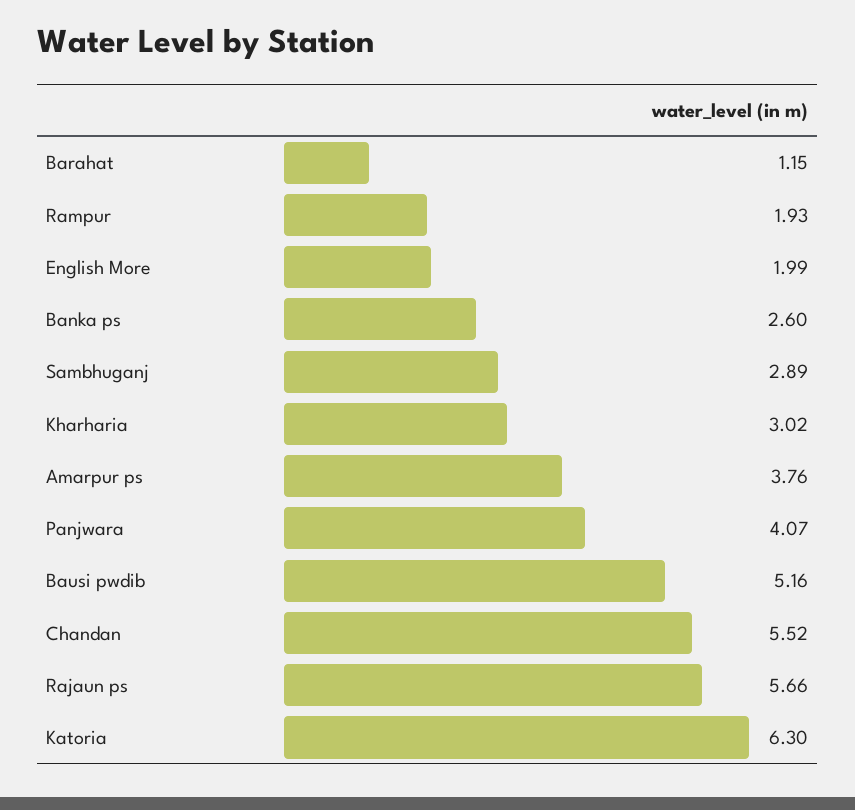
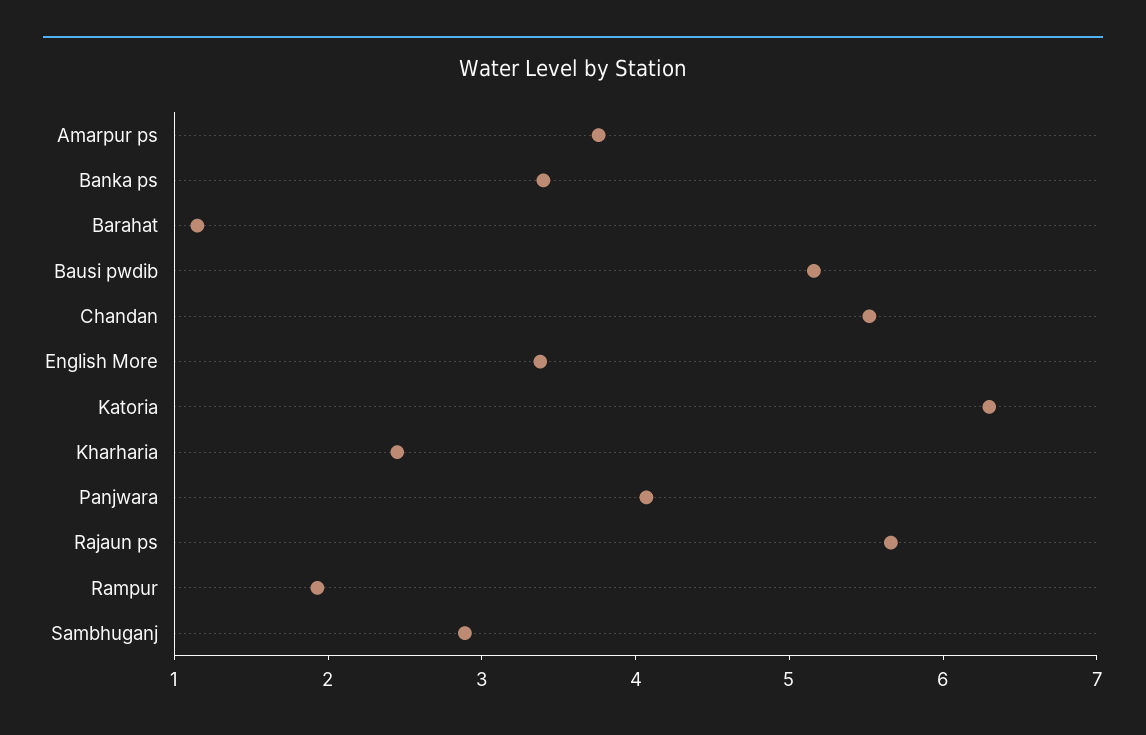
  {
    "Barahat": 1.15,
    "Rampur": 1.93,
-   "English More": 1.99,
+   "English More": 3.4,
-   "Banka ps": 2.6,
+   "Banka ps": 3.4,
    "Sambhuganj": 2.89,
-   "Kharharia": 3.02,
+   "Kharharia": 2.4,
    "Amarpur ps": 3.76,
    "Panjwara": 4.07,
    "Bausi pwdib": 5.16,
    "Chandan": 5.52,
    "Rajaun ps": 5.66,
    "Katoria": 6.3
  }

